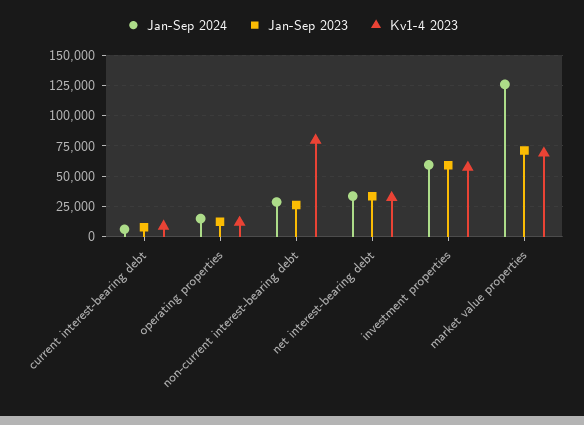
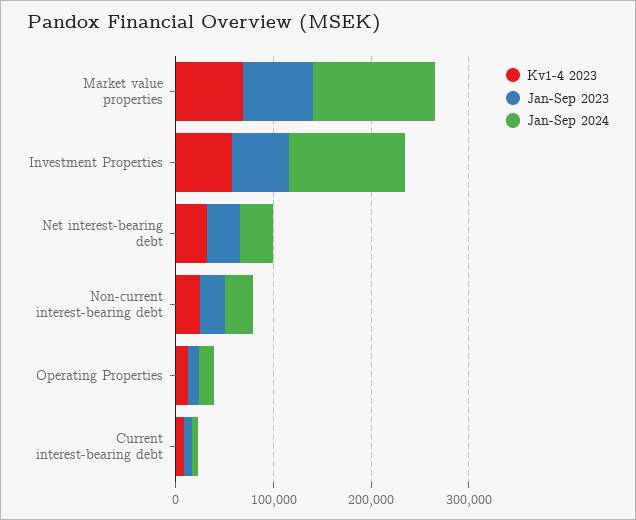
  {
    "Jan-Sep 2024": {
      "current interest-bearing debt": 5000,
      "operating properties": 15000,
      "non-current interest-bearing debt": 30000,
      "net interest-bearing debt": 35000,
-     "investment properties": 60000,
+     "investment properties": 120000,
      "market value properties": 125000
    },
    "Jan-Sep 2023": {
      "current interest-bearing debt": 10000,
      "operating properties": 10000,
      "non-current interest-bearing debt": 25000,
      "net interest-bearing debt": 35000,
      "investment properties": 60000,
      "market value properties": 70000
    },
    "Kv1-4 2023": {
      "current interest-bearing debt": 10000,
      "operating properties": 10000,
-     "non-current interest-bearing debt": 80000,
+     "non-current interest-bearing debt": 20000,
      "net interest-bearing debt": 30000,
      "investment properties": 55000,
      "market value properties": 70000
    }
  }

